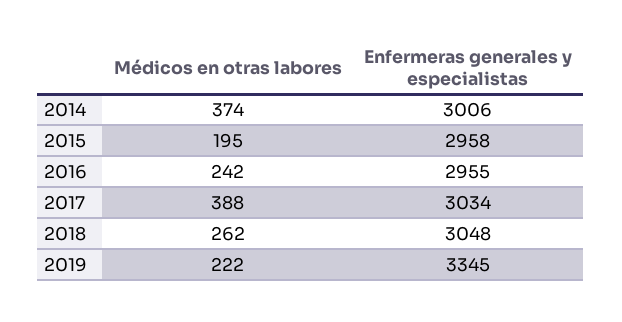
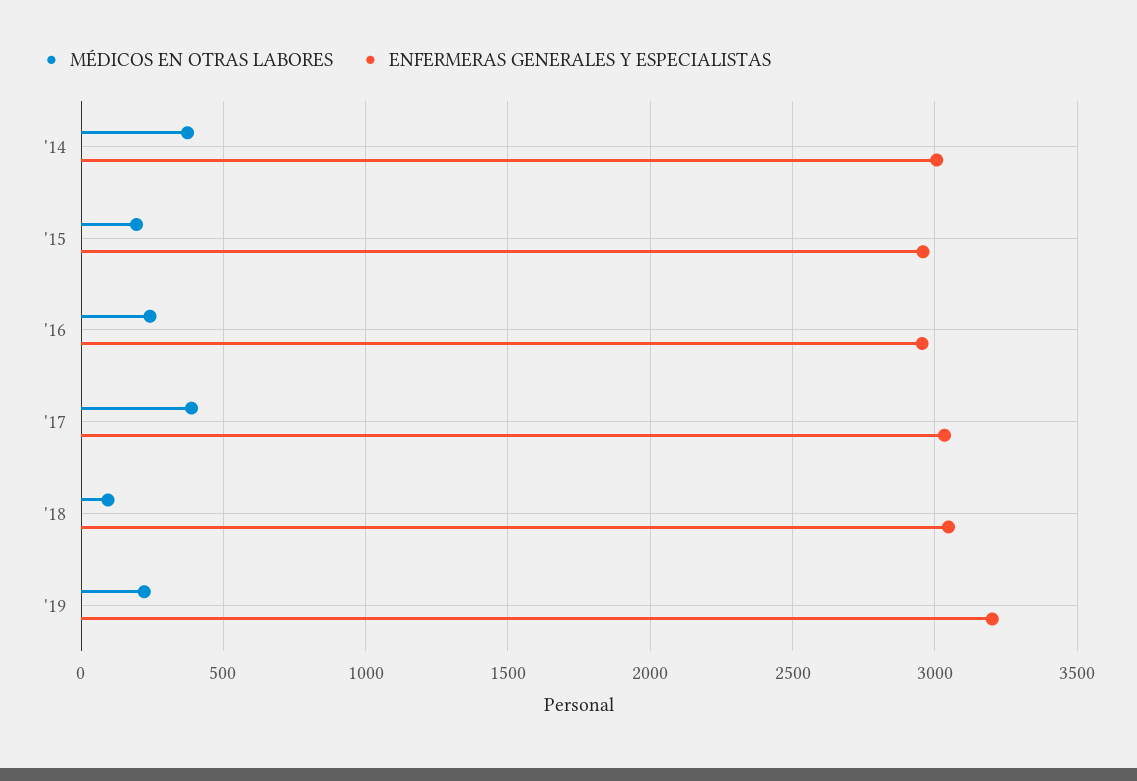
  {
    "Médicos en otras labores": {
      "2014": 374,
      "2015": 195,
      "2016": 242,
      "2017": 388,
-     "2018": 262,
+     "2018": 100,
      "2019": 222
    },
    "Enfermeras generales y especialistas": {
      "2014": 3006,
      "2015": 2958,
      "2016": 2955,
      "2017": 3034,
      "2018": 3048,
-     "2019": 3345
+     "2019": 3200
    }
  }

